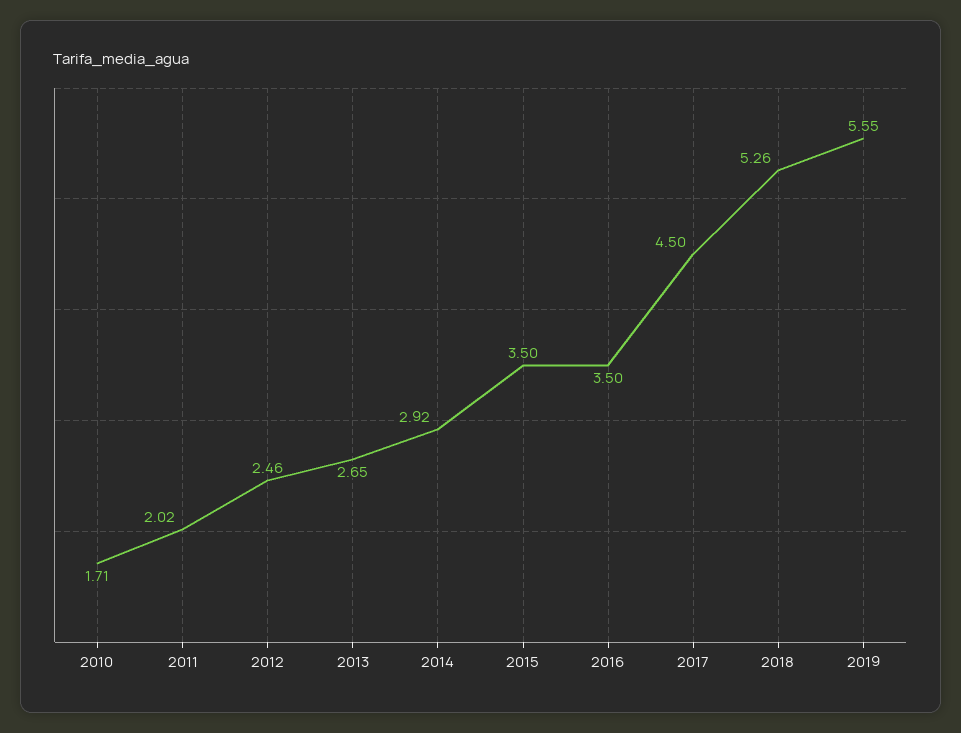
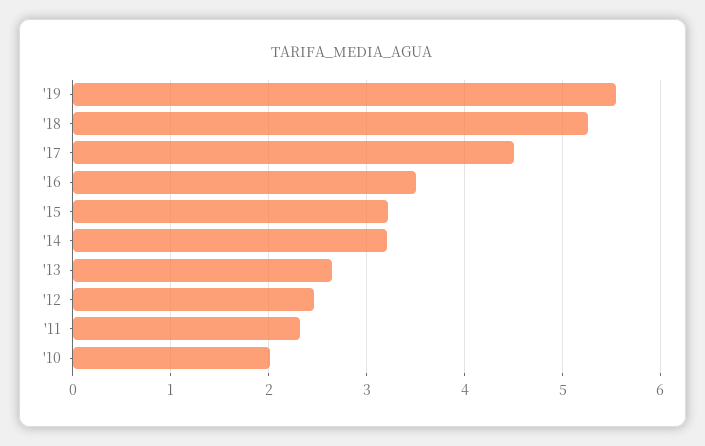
  {
-   "2010": 1.71,
+   "2010": 2,
-   "2011": 2.02,
+   "2011": 2.3,
    "2012": 2.46,
    "2013": 2.65,
-   "2014": 2.92,
+   "2014": 3.2,
-   "2015": 3.5,
+   "2015": 3.2,
    "2016": 3.5,
    "2017": 4.5,
    "2018": 5.26,
    "2019": 5.55
  }

